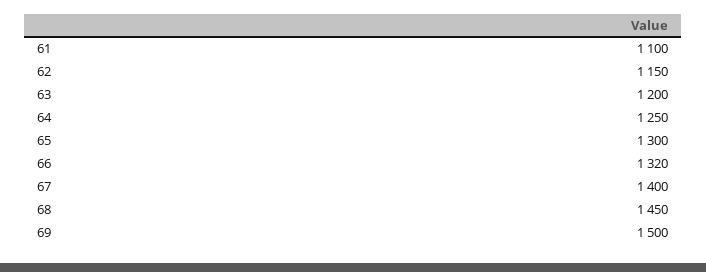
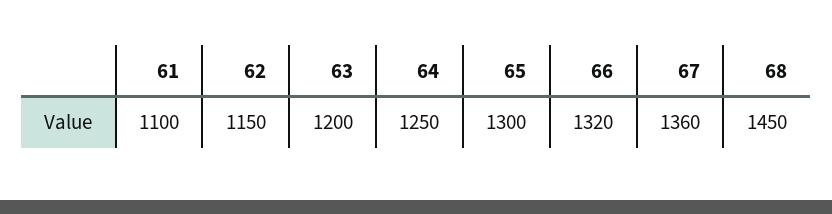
  {
    "61": 1100,
    "62": 1150,
    "63": 1200,
    "64": 1250,
    "65": 1300,
    "66": 1320,
-   "67": 1400,
+   "67": 1360,
-   "68": 1450,
+   "68": 1450
-   "69": 1500
  }

